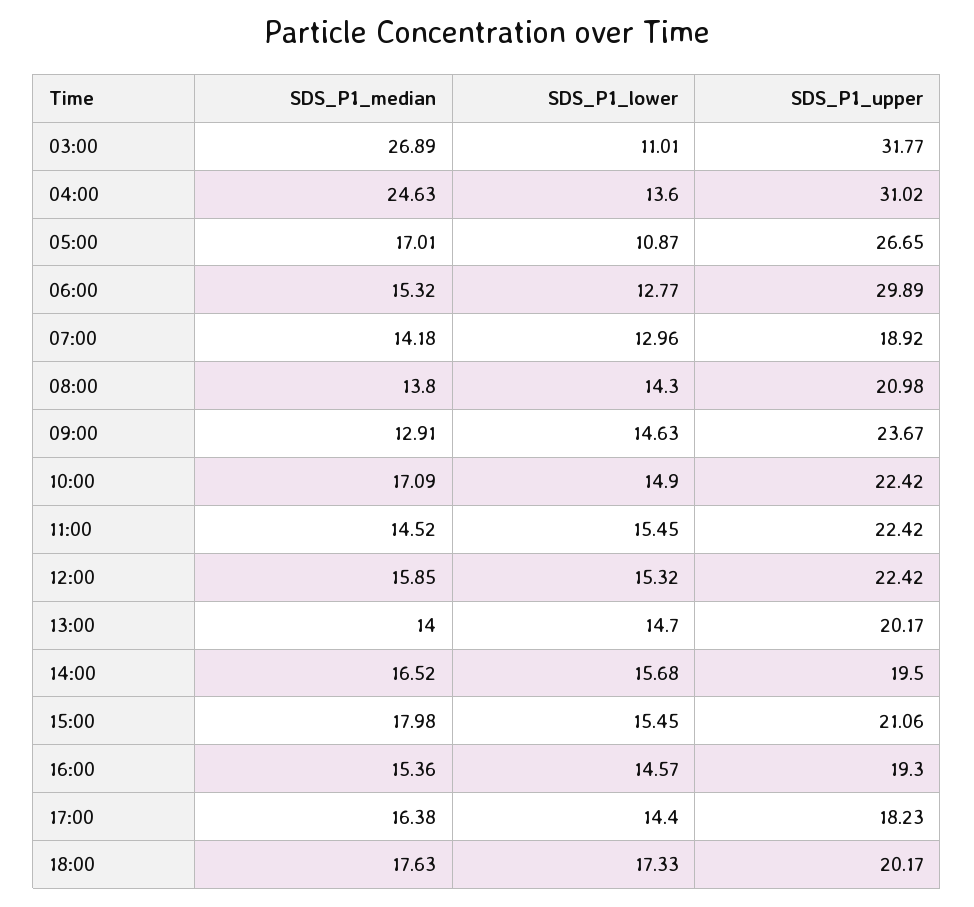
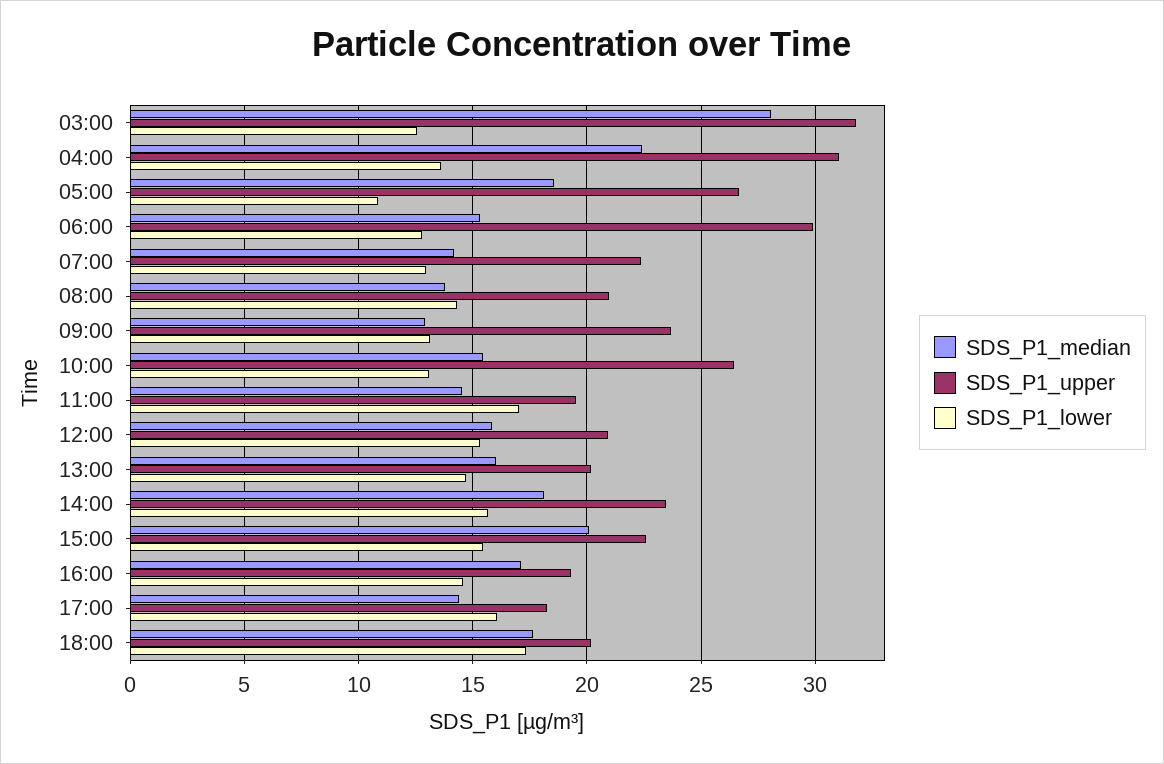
  {
    "SDS_P1_median": {
-     "03:00": 26.89,
+     "03:00": 28,
-     "04:00": 24.63,
+     "04:00": 22.5,
-     "05:00": 17.01,
+     "05:00": 18.5,
      "06:00": 15.32,
      "07:00": 14.18,
      "08:00": 13.8,
      "09:00": 12.91,
-     "10:00": 17.09,
+     "10:00": 15.5,
      "11:00": 14.52,
      "12:00": 15.85,
-     "13:00": 14,
+     "13:00": 16,
-     "14:00": 16.52,
+     "14:00": 18,
-     "15:00": 17.98,
+     "15:00": 20,
-     "16:00": 15.36,
+     "16:00": 17,
-     "17:00": 16.38,
+     "17:00": 14.5,
      "18:00": 17.63
    },
    "SDS_P1_lower": {
-     "03:00": 11.01,
+     "03:00": 12.5,
      "04:00": 13.6,
      "05:00": 10.87,
      "06:00": 12.77,
      "07:00": 12.96,
      "08:00": 14.3,
-     "09:00": 14.63,
+     "09:00": 13,
-     "10:00": 14.9,
+     "10:00": 13,
-     "11:00": 15.45,
+     "11:00": 17,
      "12:00": 15.32,
      "13:00": 14.7,
      "14:00": 15.68,
      "15:00": 15.45,
      "16:00": 14.57,
-     "17:00": 14.4,
+     "17:00": 16,
      "18:00": 17.33
    },
    "SDS_P1_upper": {
      "03:00": 31.77,
      "04:00": 31.02,
      "05:00": 26.65,
      "06:00": 29.89,
-     "07:00": 18.92,
+     "07:00": 22.5,
      "08:00": 20.98,
      "09:00": 23.67,
-     "10:00": 22.42,
+     "10:00": 26.5,
-     "11:00": 22.42,
+     "11:00": 19.5,
-     "12:00": 22.42,
+     "12:00": 21,
      "13:00": 20.17,
-     "14:00": 19.5,
+     "14:00": 23.5,
-     "15:00": 21.06,
+     "15:00": 22.5,
      "16:00": 19.3,
      "17:00": 18.23,
      "18:00": 20.17
    }
  }

